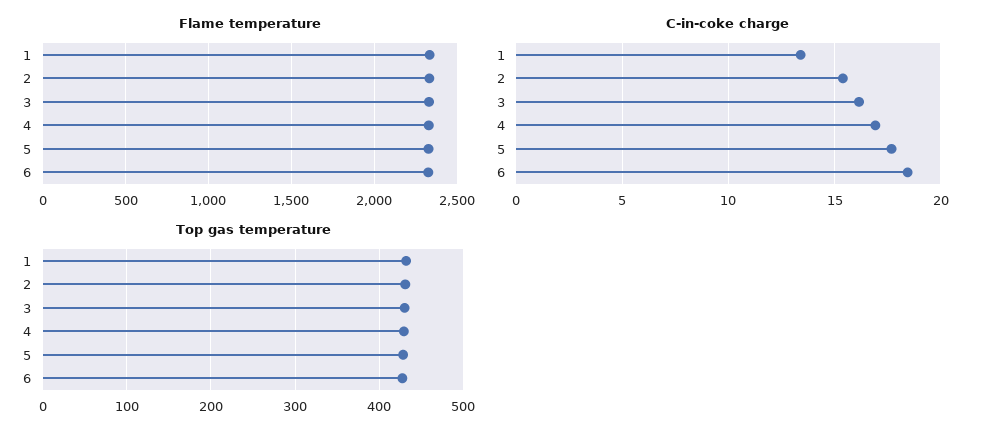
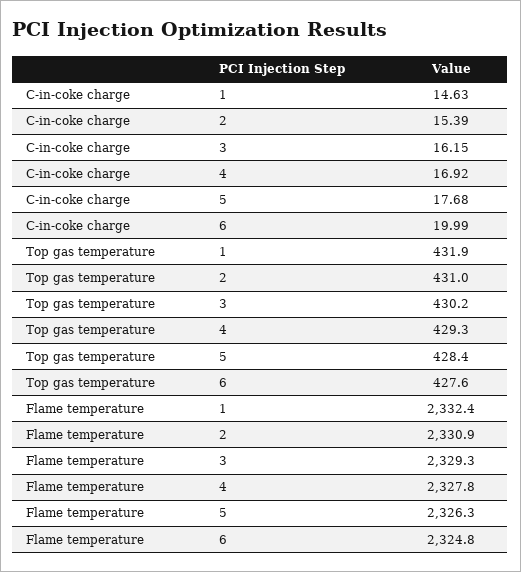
  {
    "Flame temperature": {
      "1": 2332.4,
      "2": 2330.9,
      "3": 2329.3,
      "4": 2327.8,
      "5": 2326.3,
      "6": 2324.8
    },
    "C-in-coke charge": {
-     "1": 13.5,
+     "1": 14.63,
      "2": 15.39,
      "3": 16.15,
      "4": 16.92,
      "5": 17.68,
-     "6": 18.5
+     "6": 19.99
    },
    "Top gas temperature": {
      "1": 431.9,
      "2": 431,
      "3": 430.2,
      "4": 429.3,
      "5": 428.4,
      "6": 427.6
    }
  }

